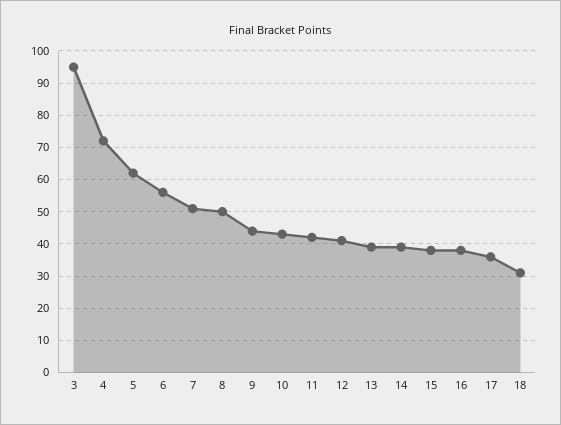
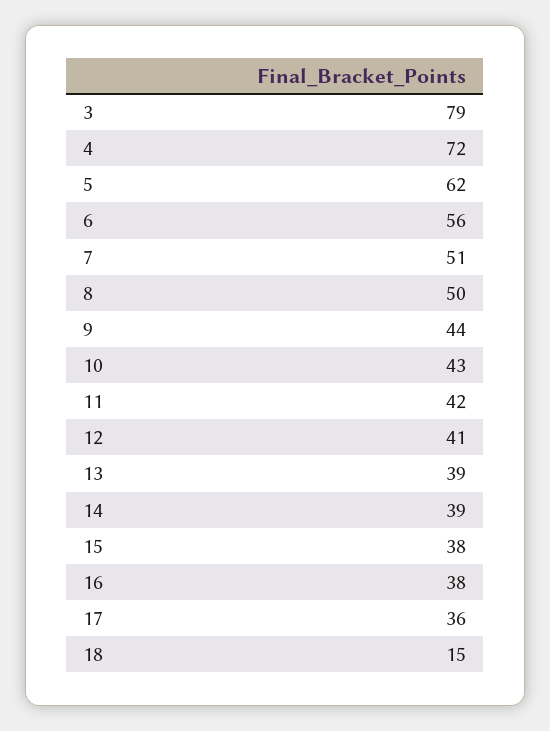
  {
-   "3": 95,
+   "3": 79,
    "4": 72,
    "5": 62,
    "6": 56,
    "7": 51,
    "8": 50,
    "9": 44,
    "10": 43,
    "11": 42,
    "12": 41,
    "13": 39,
    "14": 39,
    "15": 38,
    "16": 38,
    "17": 36,
-   "18": 30
+   "18": 15
  }

